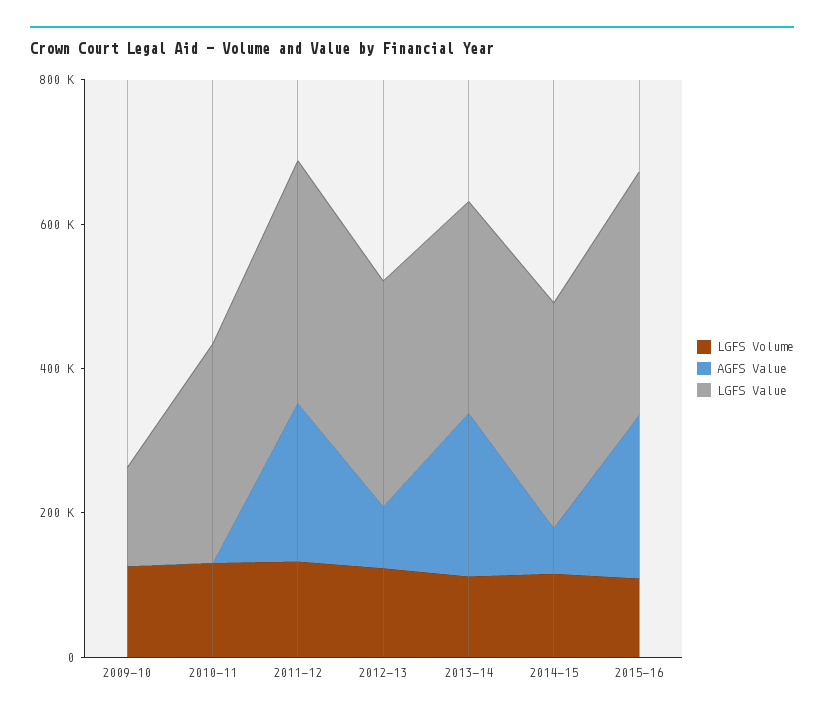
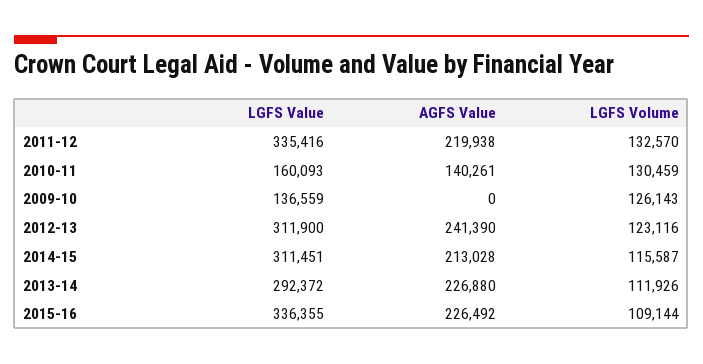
  {
    "LGFS Volume": {
      "2009-10": 126143,
      "2010-11": 130459,
      "2011-12": 132570,
      "2012-13": 123116,
      "2013-14": 111926,
      "2014-15": 115587,
      "2015-16": 109144
    },
    "AGFS Value": {
      "2009-10": 0,
-     "2010-11": 0,
+     "2010-11": 140261,
      "2011-12": 219938,
-     "2012-13": 100000,
+     "2012-13": 241390,
      "2013-14": 226880,
-     "2014-15": 50000,
+     "2014-15": 213028,
      "2015-16": 226492
    },
    "LGFS Value": {
      "2009-10": 136559,
-     "2010-11": 300000,
+     "2010-11": 160093,
      "2011-12": 335416,
      "2012-13": 311900,
      "2013-14": 292372,
      "2014-15": 311451,
      "2015-16": 336355
    }
  }

